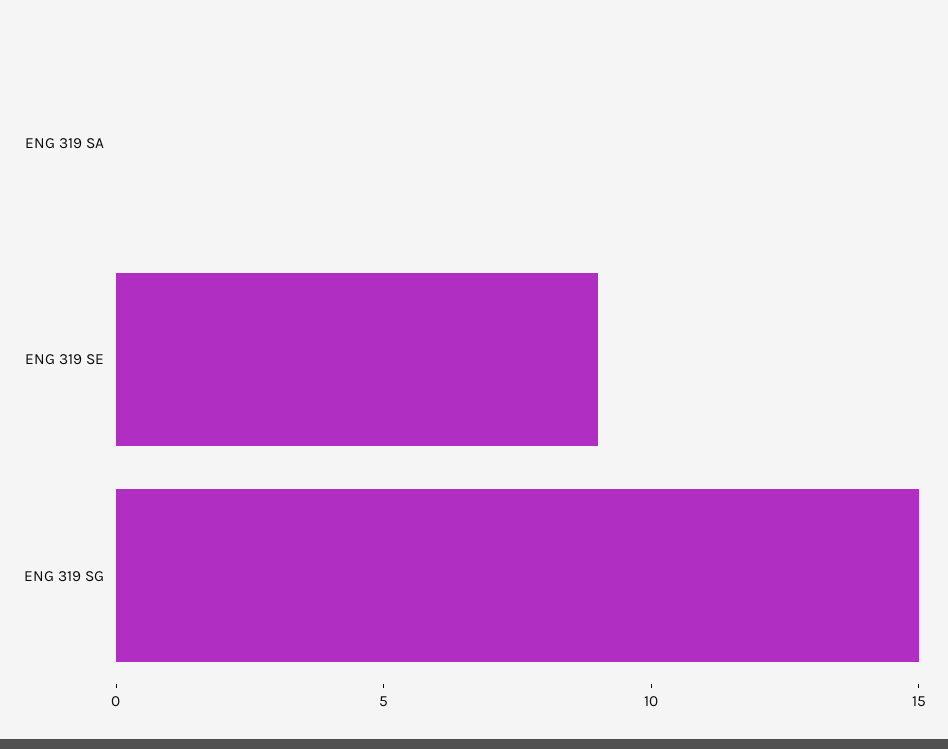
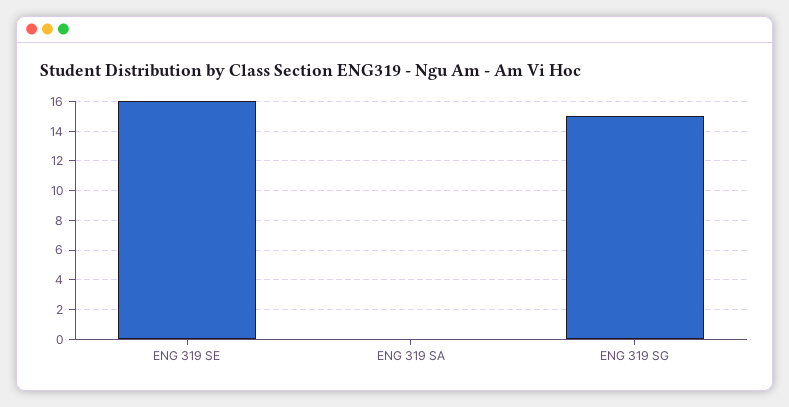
  {
    "ENG 319 SA": 0,
-   "ENG 319 SE": 9,
+   "ENG 319 SE": 16,
    "ENG 319 SG": 15
  }

